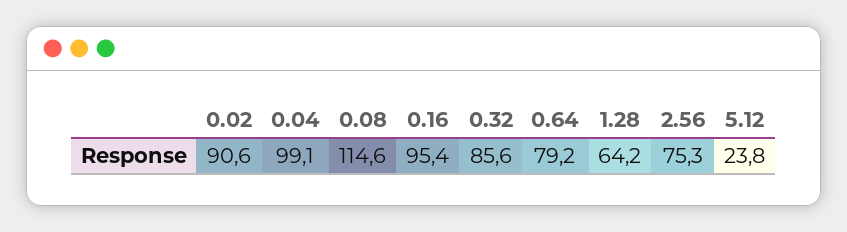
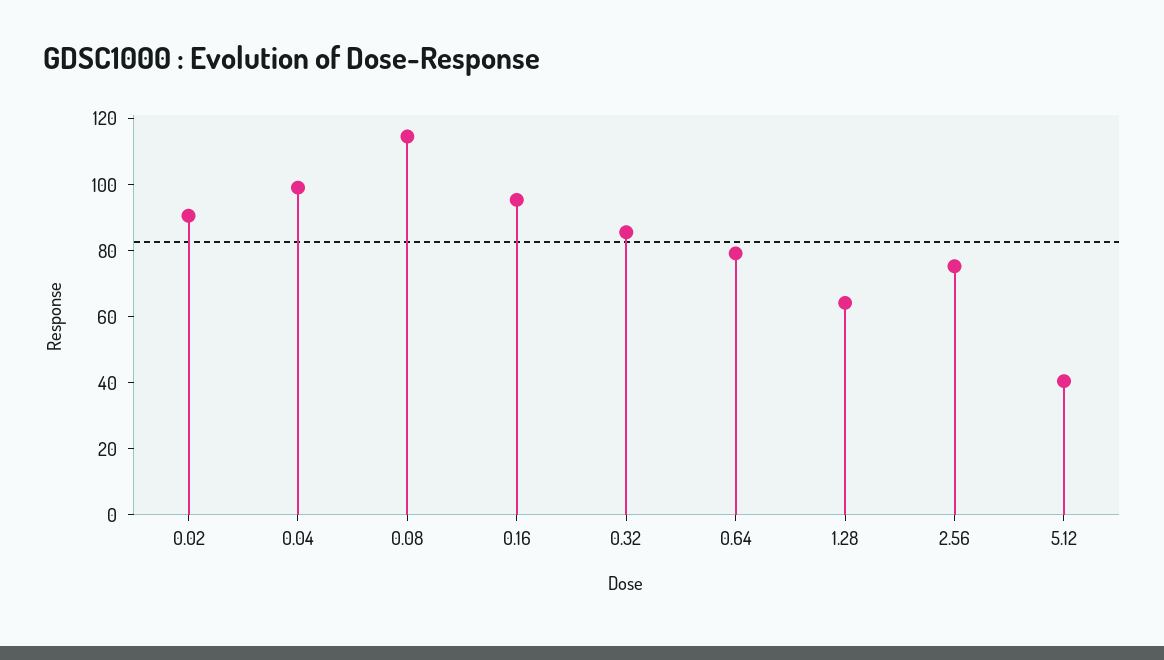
  {
    "0.02": 90.6,
    "0.04": 99.1,
    "0.08": 114.6,
    "0.16": 95.4,
    "0.32": 85.6,
    "0.64": 79.2,
    "1.28": 64.2,
    "2.56": 75.3,
-   "5.12": 23.8
+   "5.12": 40
  }

